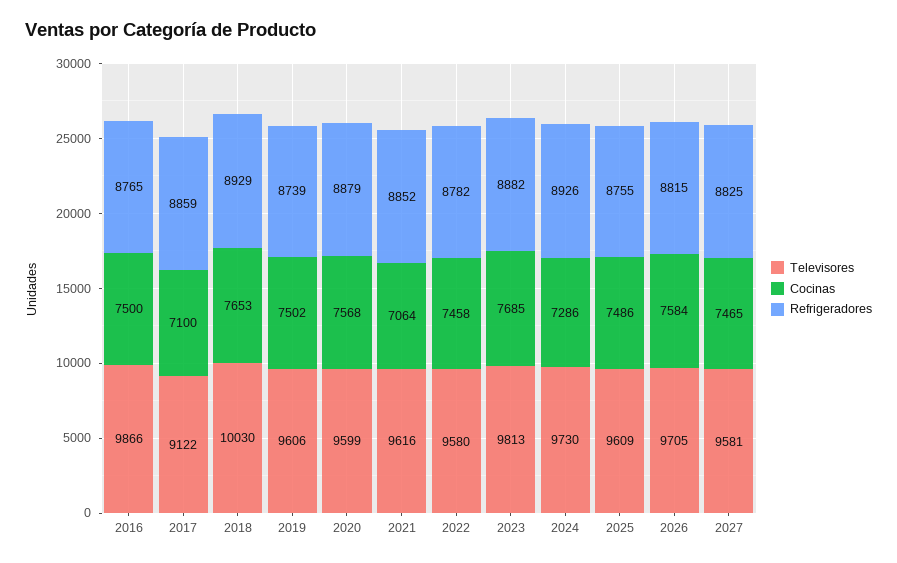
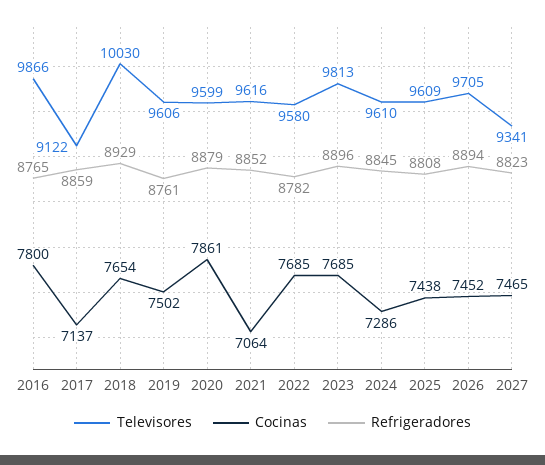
  {
    "Televisores": {
      "2016": 9866,
      "2017": 9122,
      "2018": 10030,
      "2019": 9606,
      "2020": 9599,
      "2021": 9616,
      "2022": 9580,
      "2023": 9813,
-     "2024": 9730,
+     "2024": 9610,
      "2025": 9609,
      "2026": 9705,
-     "2027": 9581
+     "2027": 9341
    },
    "Cocinas": {
-     "2016": 7500,
+     "2016": 7800,
-     "2017": 7100,
+     "2017": 7137,
-     "2018": 7653,
+     "2018": 7654,
      "2019": 7502,
-     "2020": 7568,
+     "2020": 7861,
      "2021": 7064,
-     "2022": 7458,
+     "2022": 7685,
      "2023": 7685,
      "2024": 7286,
-     "2025": 7486,
+     "2025": 7438,
-     "2026": 7584,
+     "2026": 7452,
      "2027": 7465
    },
    "Refrigeradores": {
      "2016": 8765,
      "2017": 8859,
      "2018": 8929,
-     "2019": 8739,
+     "2019": 8761,
      "2020": 8879,
      "2021": 8852,
      "2022": 8782,
-     "2023": 8882,
+     "2023": 8896,
-     "2024": 8926,
+     "2024": 8845,
-     "2025": 8755,
+     "2025": 8808,
-     "2026": 8815,
+     "2026": 8894,
-     "2027": 8825
+     "2027": 8823
    }
  }

